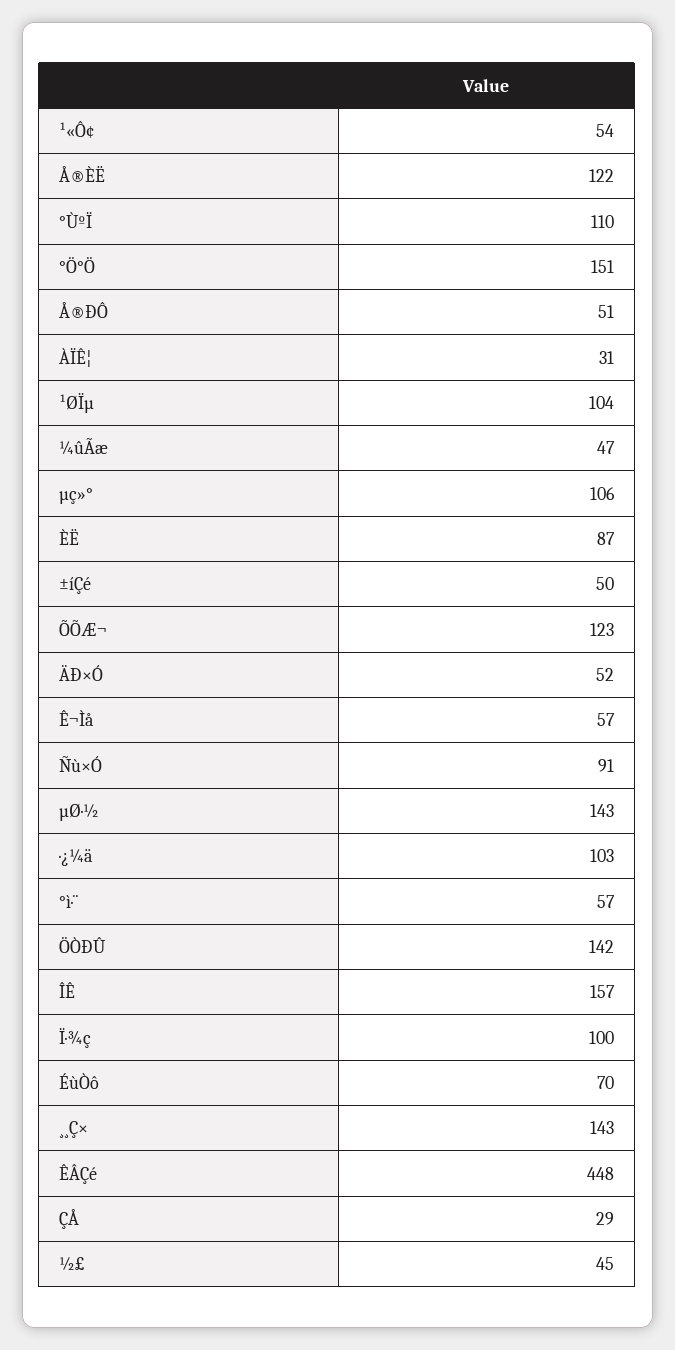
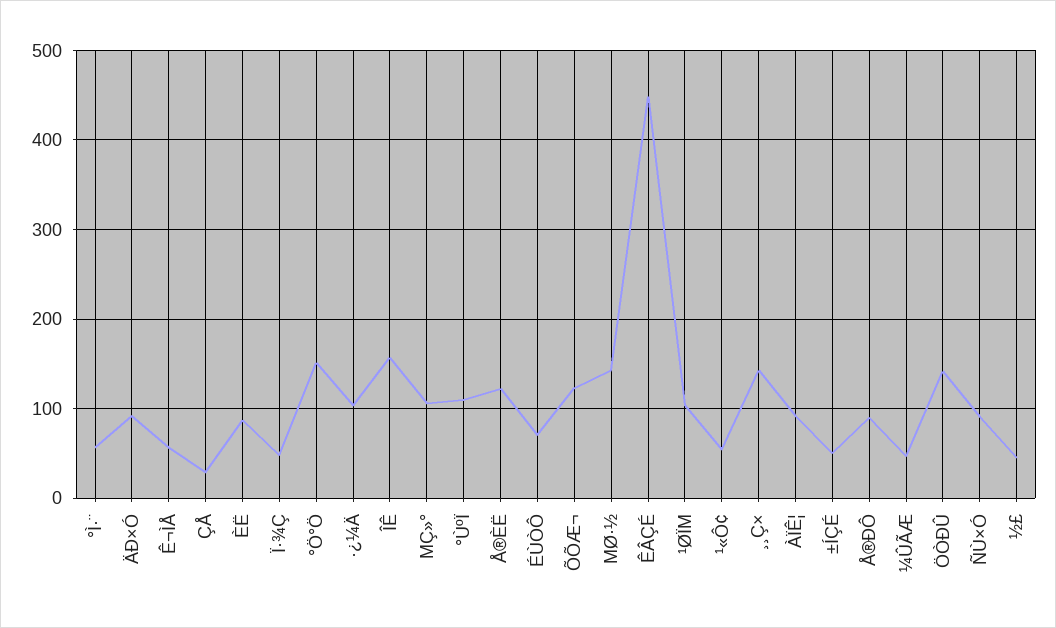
  {
    "¹«Ô¢": 54,
    "Å®ÈË": 122,
    "°ÙºÏ": 110,
    "°Ö°Ö": 151,
-   "Å®ÐÔ": 51,
+   "Å®ÐÔ": 90,
-   "ÀÏÊ¦": 31,
+   "ÀÏÊ¦": 90,
    "¹ØÏµ": 104,
    "¼ûÃæ": 47,
    "µç»°": 106,
    "ÈË": 87,
    "±íÇé": 50,
    "ÕÕÆ¬": 123,
-   "ÄÐ×Ó": 52,
+   "ÄÐ×Ó": 90,
    "Ê¬Ìå": 57,
    "Ñù×Ó": 91,
    "µØ·½": 143,
    "·¿¼ä": 103,
    "°ì·¨": 57,
    "ÖÒÐÛ": 142,
    "ÎÊ": 157,
-   "Ï·¾ç": 100,
+   "Ï·¾ç": 50,
    "ÉùÒô": 70,
    "¸¸Ç×": 143,
    "ÊÂÇé": 448,
    "ÇÅ": 29,
    "½£": 45
  }

